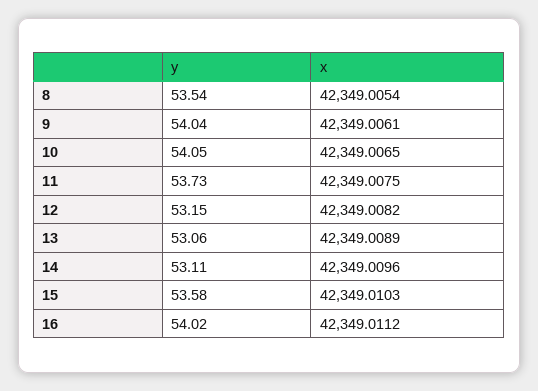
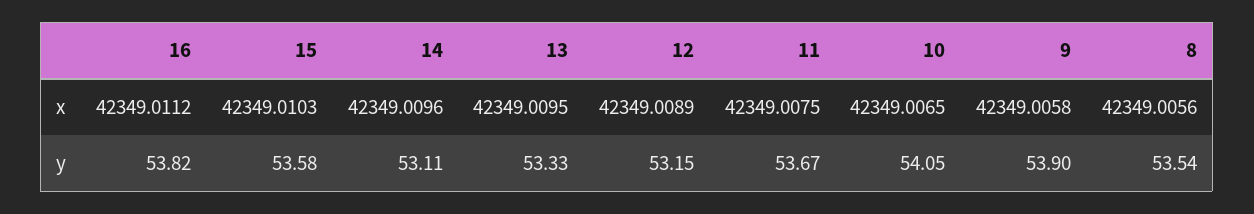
  {
    "y": {
      "8": 53.54,
-     "9": 54.04,
+     "9": 53.9,
      "10": 54.05,
-     "11": 53.73,
+     "11": 53.67,
      "12": 53.15,
-     "13": 53.06,
+     "13": 53.33,
      "14": 53.11,
      "15": 53.58,
-     "16": 54.02
+     "16": 53.82
    },
    "x": {
-     "8": 42349.0054,
+     "8": 42349.0056,
-     "9": 42349.0061,
+     "9": 42349.0058,
      "10": 42349.0065,
      "11": 42349.0075,
-     "12": 42349.0082,
+     "12": 42349.0089,
-     "13": 42349.0089,
+     "13": 42349.0095,
      "14": 42349.0096,
      "15": 42349.0103,
      "16": 42349.0112
    }
  }

